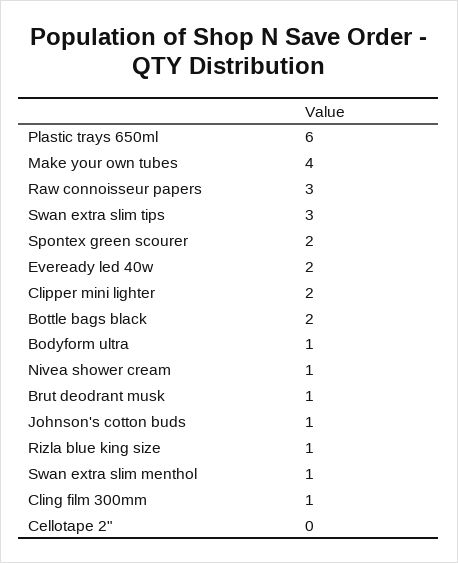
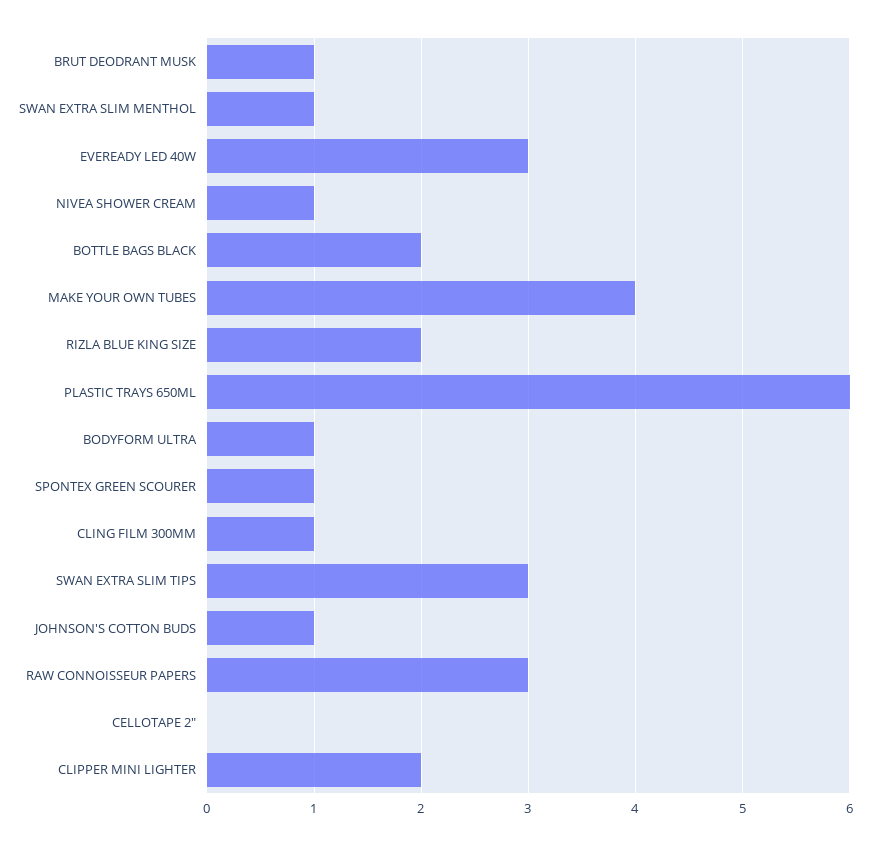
  {
    "Plastic trays 650ml": 6,
    "Make your own tubes": 4,
    "Raw connoisseur papers": 3,
    "Swan extra slim tips": 3,
-   "Spontex green scourer": 2,
+   "Spontex green scourer": 1,
-   "Eveready led 40w": 2,
+   "Eveready led 40w": 3,
    "Clipper mini lighter": 2,
    "Bottle bags black": 2,
    "Bodyform ultra": 1,
    "Nivea shower cream": 1,
    "Brut deodrant musk": 1,
    "Johnson's cotton buds": 1,
-   "Rizla blue king size": 1,
+   "Rizla blue king size": 2,
    "Swan extra slim menthol": 1,
    "Cling film 300mm": 1,
    "Cellotape 2\"": 0
  }

